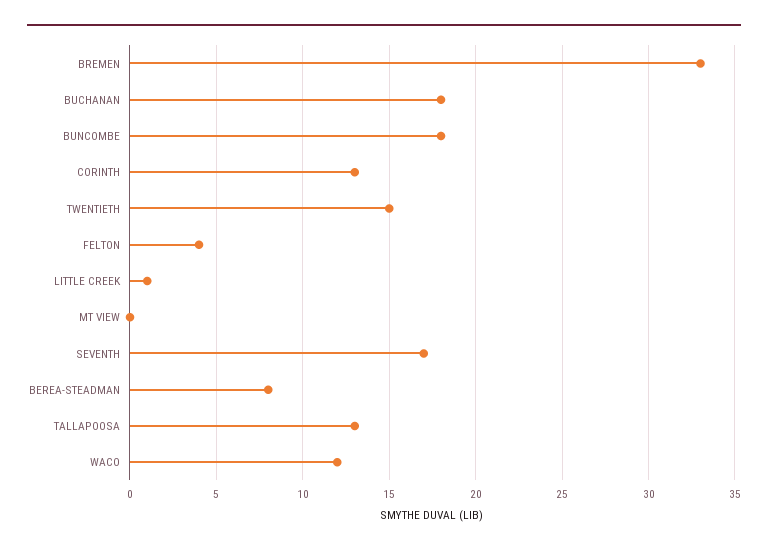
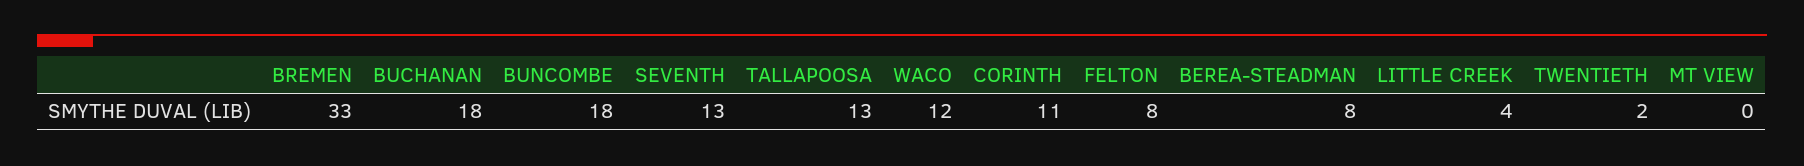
  {
    "BREMEN": 33,
    "BUCHANAN": 18,
    "BUNCOMBE": 18,
-   "CORINTH": 13,
+   "CORINTH": 11,
-   "TWENTIETH": 15,
+   "TWENTIETH": 2,
-   "FELTON": 4,
+   "FELTON": 8,
-   "LITTLE CREEK": 1,
+   "LITTLE CREEK": 4,
    "MT VIEW": 0,
-   "SEVENTH": 17,
+   "SEVENTH": 13,
    "BEREA-STEADMAN": 8,
    "TALLAPOOSA": 13,
    "WACO": 12
  }

